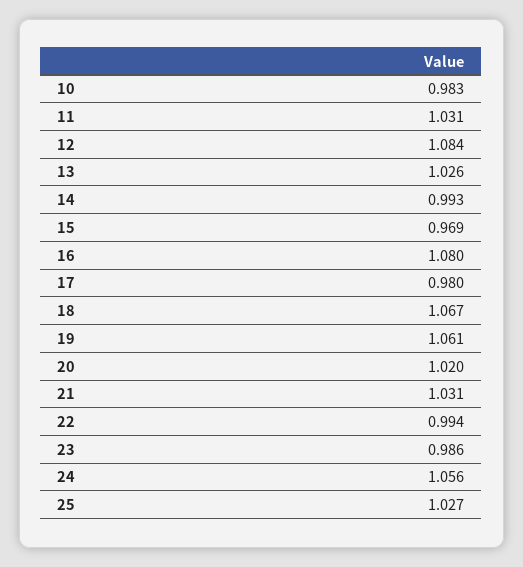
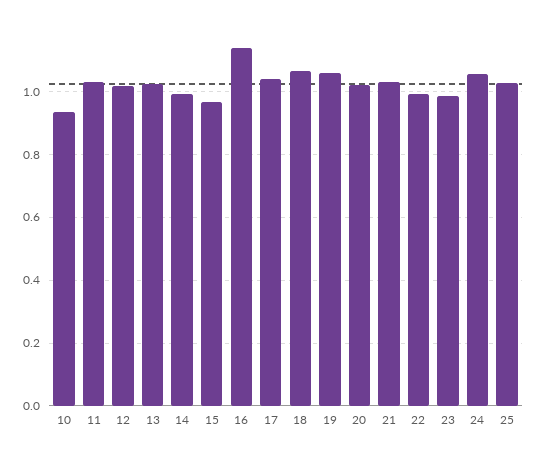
  {
-   "10": 0.983,
+   "10": 0.94,
    "11": 1.031,
-   "12": 1.084,
+   "12": 1.02,
    "13": 1.026,
    "14": 0.993,
    "15": 0.969,
-   "16": 1.08,
+   "16": 1.14,
-   "17": 0.98,
+   "17": 1.04,
    "18": 1.067,
    "19": 1.061,
    "20": 1.02,
    "21": 1.031,
    "22": 0.994,
    "23": 0.986,
    "24": 1.056,
    "25": 1.027
  }

